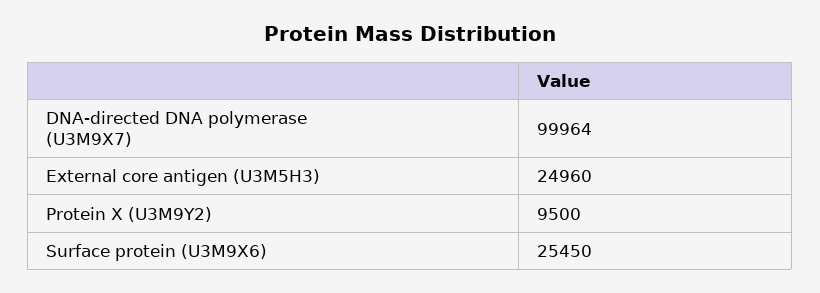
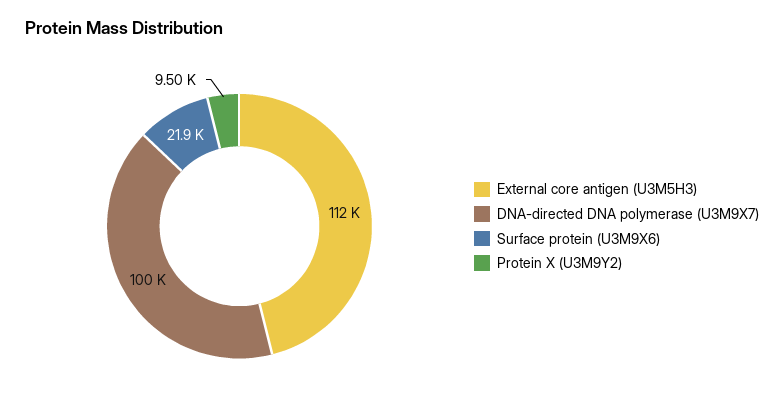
  {
    "DNA-directed DNA polymerase (U3M9X7)": 99964,
-   "External core antigen (U3M5H3)": 24960,
+   "External core antigen (U3M5H3)": 112000,
    "Protein X (U3M9Y2)": 9500,
-   "Surface protein (U3M9X6)": 25450
+   "Surface protein (U3M9X6)": 21900
  }

